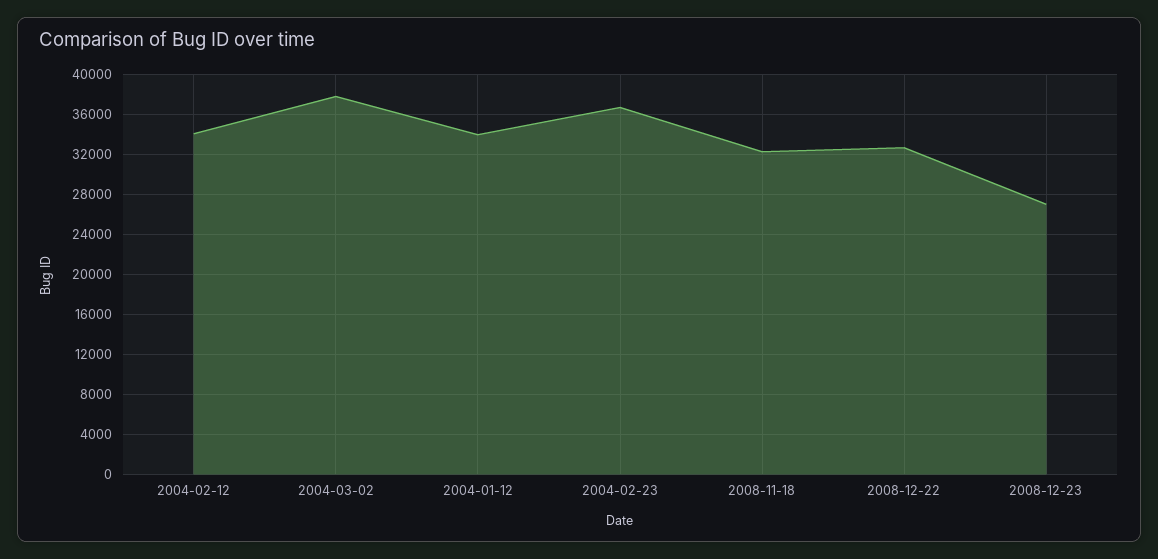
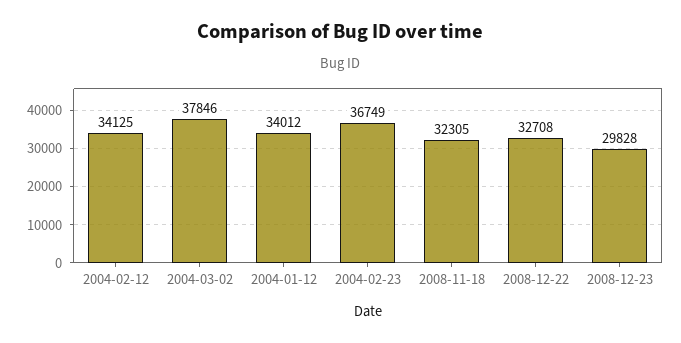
  {
    "2004-02-12": 34125,
    "2004-03-02": 37846,
    "2004-01-12": 34012,
    "2004-02-23": 36749,
    "2008-11-18": 32305,
    "2008-12-22": 32708,
-   "2008-12-23": 27000
+   "2008-12-23": 29828
  }

